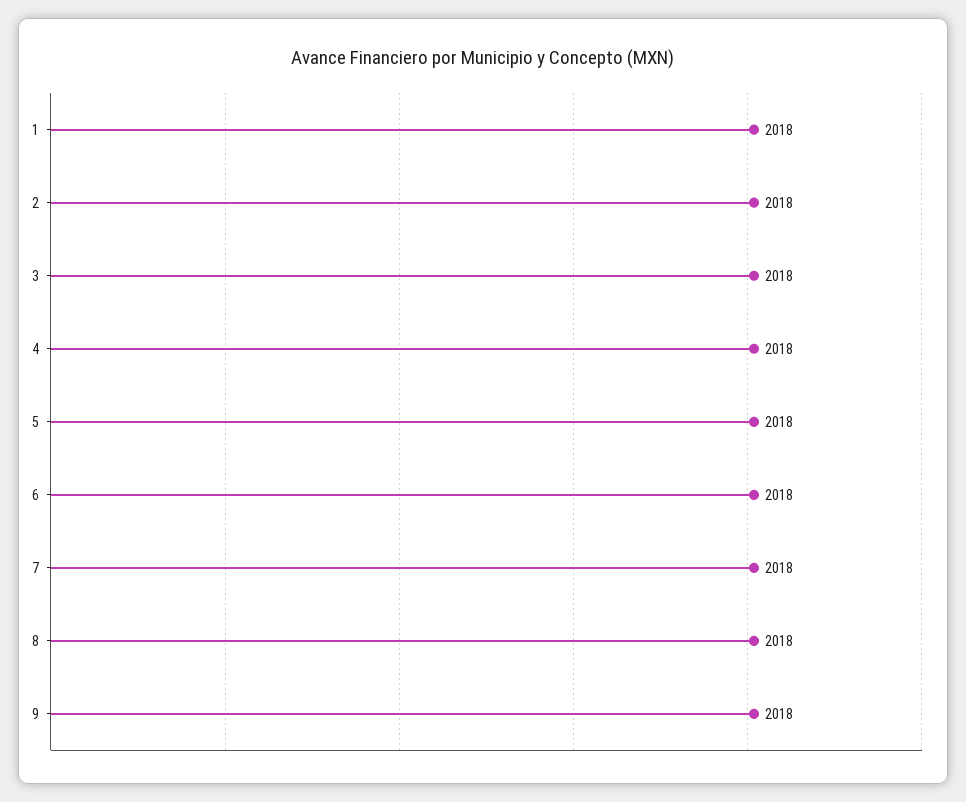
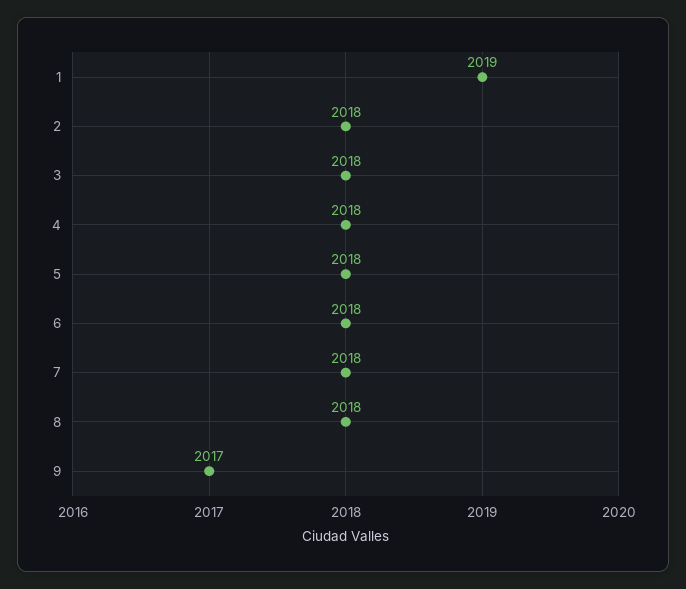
  {
-   "1": 2018,
+   "1": 2019,
    "2": 2018,
    "3": 2018,
    "4": 2018,
    "5": 2018,
    "6": 2018,
    "7": 2018,
    "8": 2018,
-   "9": 2018
+   "9": 2017
  }

